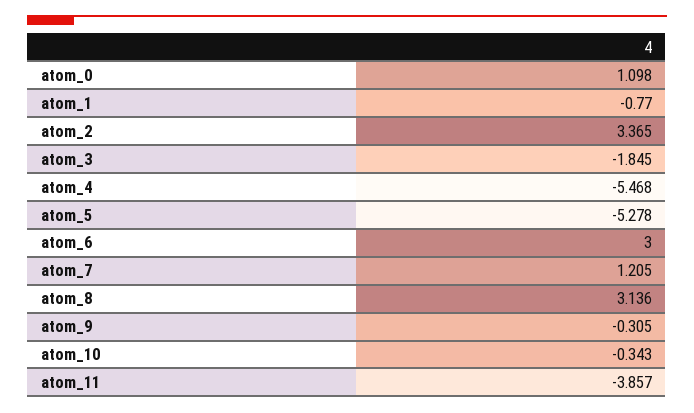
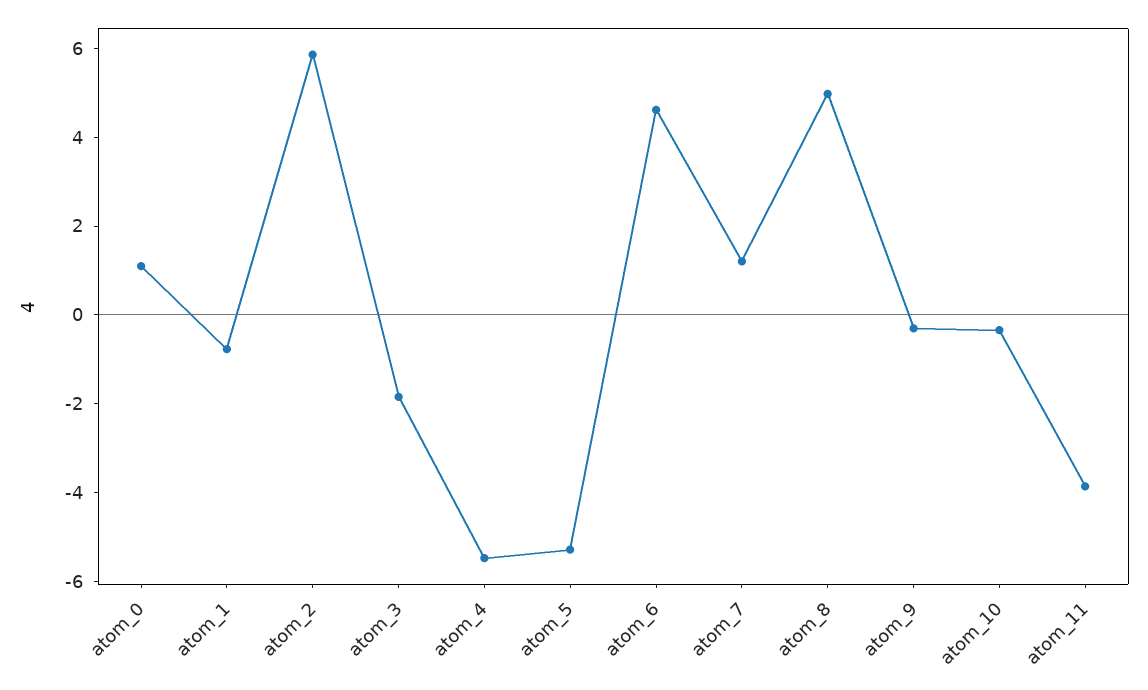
  {
    "atom_0": 1.098,
    "atom_1": -0.77,
-   "atom_2": 3.365,
+   "atom_2": 6,
    "atom_3": -1.845,
    "atom_4": -5.468,
    "atom_5": -5.278,
-   "atom_6": 3,
+   "atom_6": 4.5,
    "atom_7": 1.205,
-   "atom_8": 3.136,
+   "atom_8": 5,
    "atom_9": -0.305,
    "atom_10": -0.343,
    "atom_11": -3.857
  }

